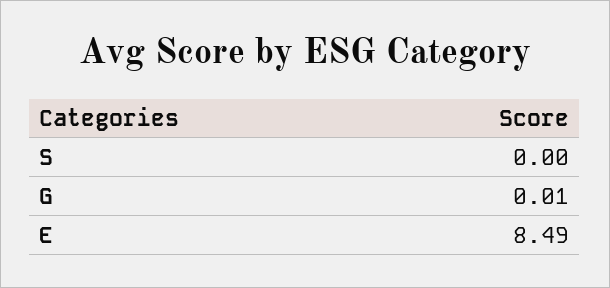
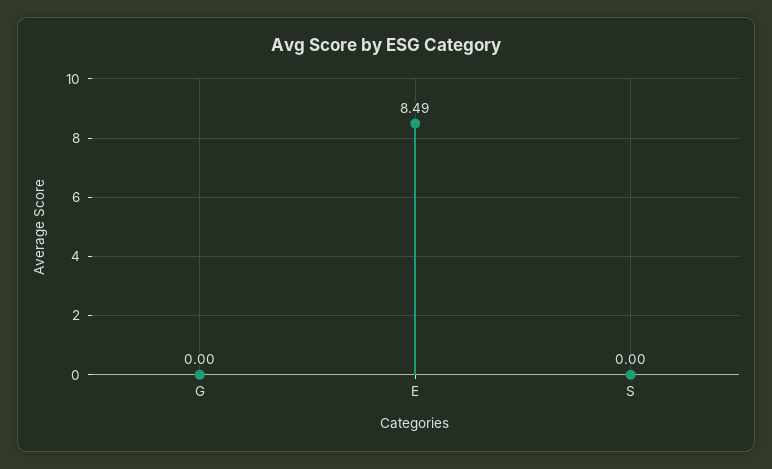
  {
    "S": 0,
-   "G": 0.01,
+   "G": 0,
    "E": 8.49
  }

